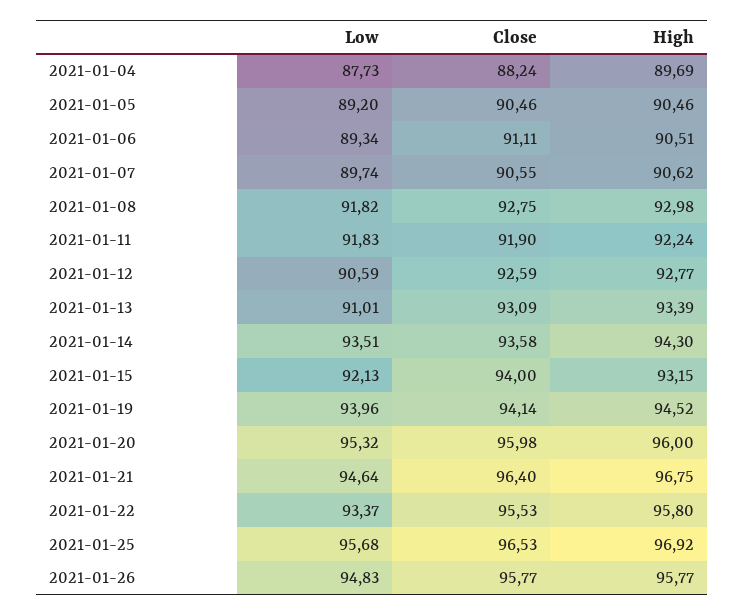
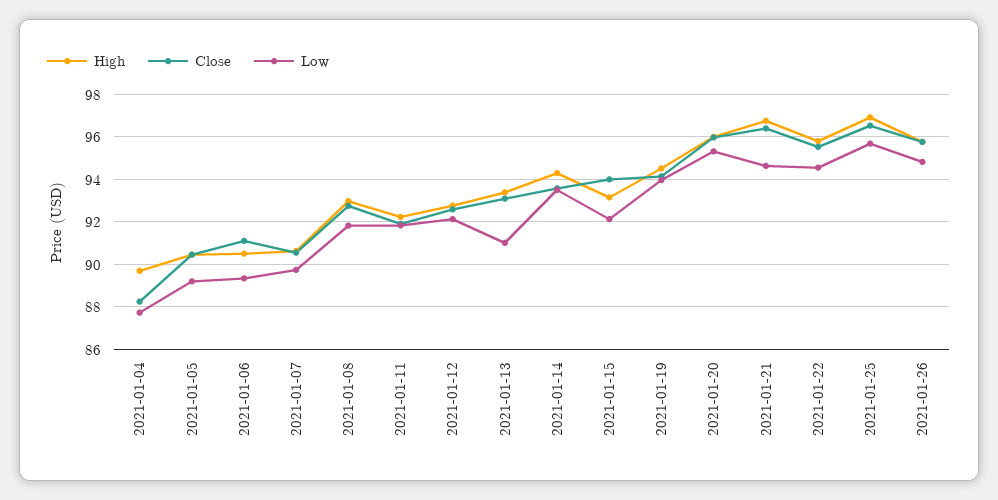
  {
    "Low": {
      "2021-01-04": 87.73,
      "2021-01-05": 89.2,
      "2021-01-06": 89.34,
      "2021-01-07": 89.74,
      "2021-01-08": 91.82,
      "2021-01-11": 91.83,
-     "2021-01-12": 90.59,
+     "2021-01-12": 92,
      "2021-01-13": 91.01,
      "2021-01-14": 93.51,
      "2021-01-15": 92.13,
      "2021-01-19": 93.96,
      "2021-01-20": 95.32,
      "2021-01-21": 94.64,
-     "2021-01-22": 93.37,
+     "2021-01-22": 94.5,
      "2021-01-25": 95.68,
      "2021-01-26": 94.83
    },
    "Close": {
      "2021-01-04": 88.24,
      "2021-01-05": 90.46,
      "2021-01-06": 91.11,
      "2021-01-07": 90.55,
      "2021-01-08": 92.75,
      "2021-01-11": 91.9,
      "2021-01-12": 92.59,
      "2021-01-13": 93.09,
      "2021-01-14": 93.58,
      "2021-01-15": 94,
      "2021-01-19": 94.14,
      "2021-01-20": 95.98,
      "2021-01-21": 96.4,
      "2021-01-22": 95.53,
      "2021-01-25": 96.53,
      "2021-01-26": 95.77
    },
    "High": {
      "2021-01-04": 89.69,
      "2021-01-05": 90.46,
      "2021-01-06": 90.51,
      "2021-01-07": 90.62,
      "2021-01-08": 92.98,
      "2021-01-11": 92.24,
      "2021-01-12": 92.77,
      "2021-01-13": 93.39,
      "2021-01-14": 94.3,
      "2021-01-15": 93.15,
      "2021-01-19": 94.52,
      "2021-01-20": 96,
      "2021-01-21": 96.75,
      "2021-01-22": 95.8,
      "2021-01-25": 96.92,
      "2021-01-26": 95.77
    }
  }

